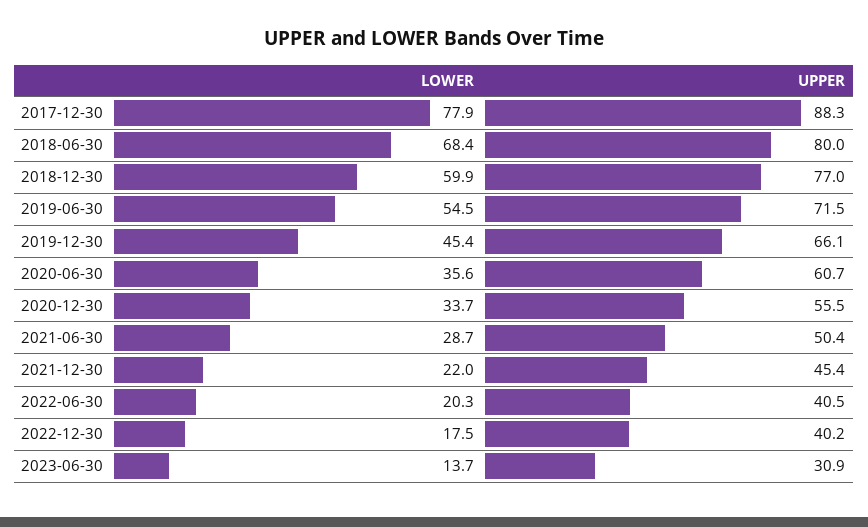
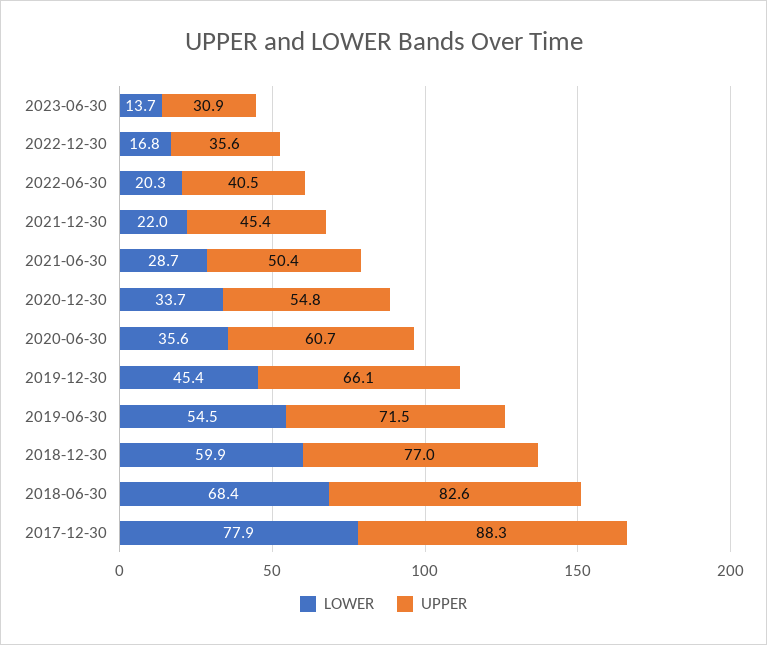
  {
    "LOWER": {
      "2017-12-30": 77.9,
      "2018-06-30": 68.4,
      "2018-12-30": 59.9,
      "2019-06-30": 54.5,
      "2019-12-30": 45.4,
      "2020-06-30": 35.6,
      "2020-12-30": 33.7,
      "2021-06-30": 28.7,
      "2021-12-30": 22,
      "2022-06-30": 20.3,
-     "2022-12-30": 17.5,
+     "2022-12-30": 16.8,
      "2023-06-30": 13.7
    },
    "UPPER": {
      "2017-12-30": 88.3,
-     "2018-06-30": 80,
+     "2018-06-30": 82.6,
      "2018-12-30": 77,
      "2019-06-30": 71.5,
      "2019-12-30": 66.1,
      "2020-06-30": 60.7,
-     "2020-12-30": 55.5,
+     "2020-12-30": 54.8,
      "2021-06-30": 50.4,
      "2021-12-30": 45.4,
      "2022-06-30": 40.5,
-     "2022-12-30": 40.2,
+     "2022-12-30": 35.6,
      "2023-06-30": 30.9
    }
  }

